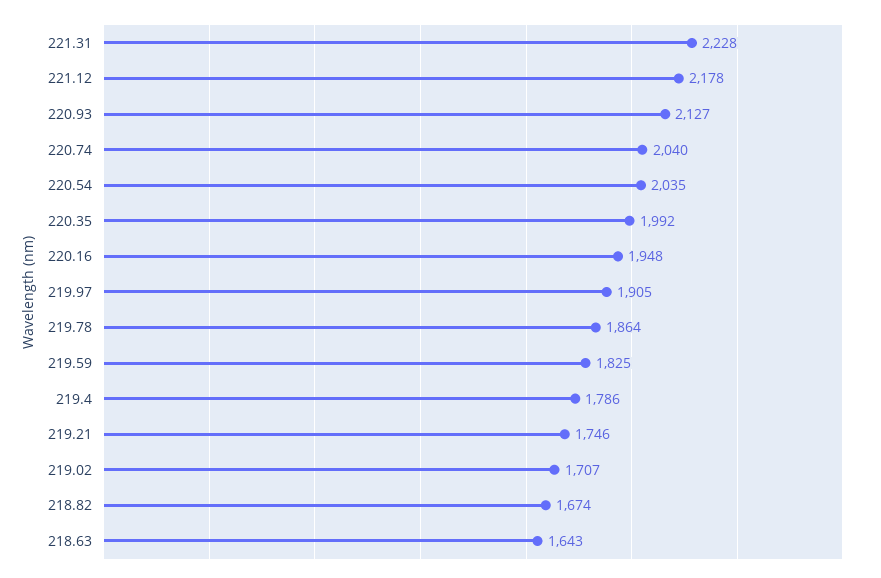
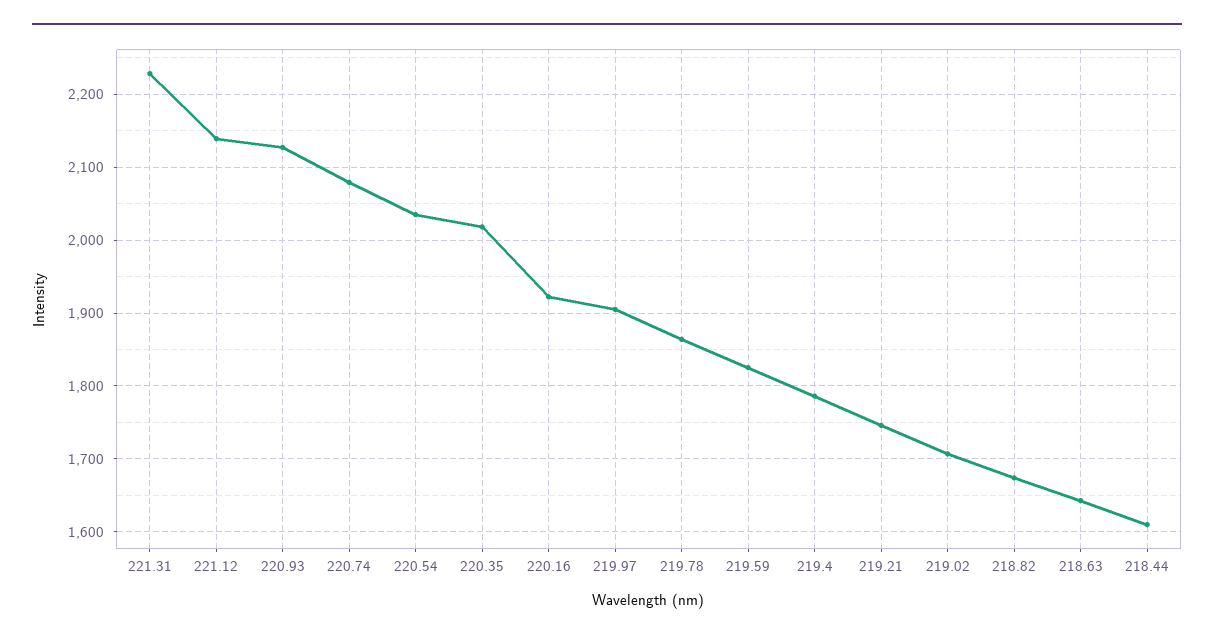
  {
    "221.31": 2228,
-   "221.12": 2178,
+   "221.12": 2140,
    "220.93": 2127,
-   "220.74": 2040,
+   "220.74": 2080,
    "220.54": 2035,
-   "220.35": 1992,
+   "220.35": 2020,
-   "220.16": 1948,
+   "220.16": 1920,
    "219.97": 1905,
    "219.78": 1864,
    "219.59": 1825,
    "219.4": 1786,
    "219.21": 1746,
    "219.02": 1707,
    "218.82": 1674,
-   "218.63": 1643
+   "218.63": 1643,
+   "218.44": 1610
  }

